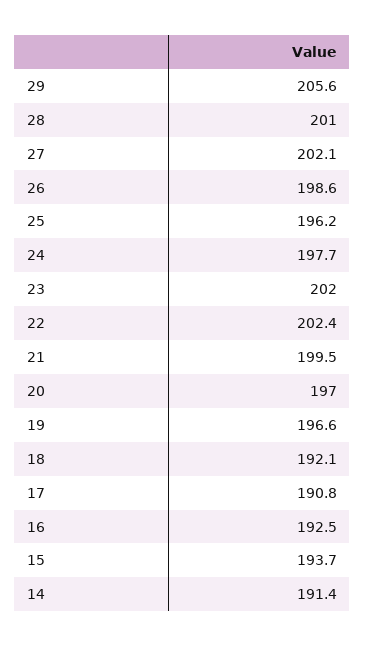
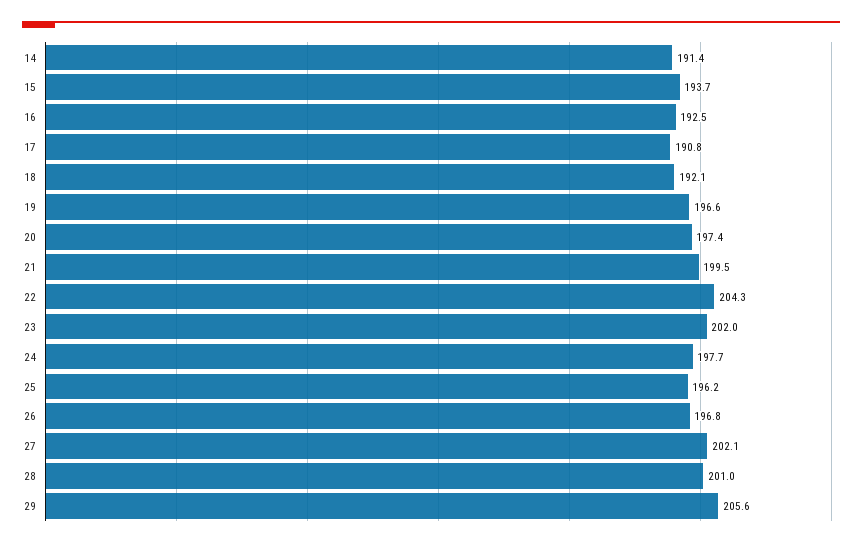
  {
    "29": 205.6,
    "28": 201,
    "27": 202.1,
-   "26": 198.6,
+   "26": 196.8,
    "25": 196.2,
    "24": 197.7,
    "23": 202,
-   "22": 202.4,
+   "22": 204.3,
    "21": 199.5,
-   "20": 197,
+   "20": 197.4,
    "19": 196.6,
    "18": 192.1,
    "17": 190.8,
    "16": 192.5,
    "15": 193.7,
    "14": 191.4
  }

